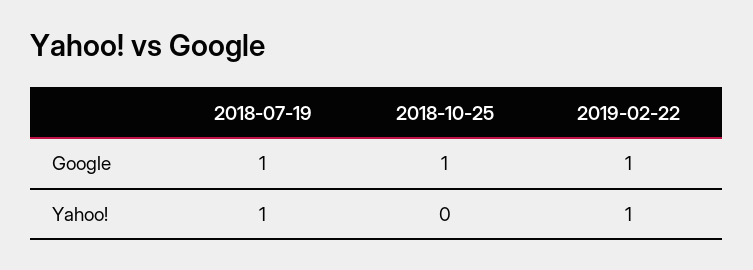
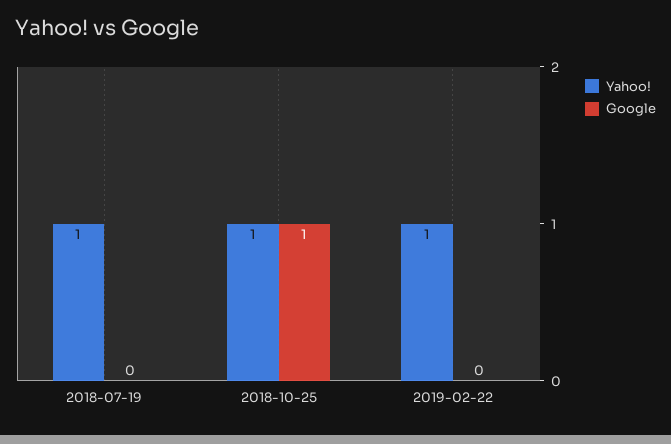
  {
    "Google": {
-     "2018-07-19": 1,
+     "2018-07-19": 0,
      "2018-10-25": 1,
-     "2019-02-22": 1
+     "2019-02-22": 0
    },
    "Yahoo!": {
      "2018-07-19": 1,
-     "2018-10-25": 0,
+     "2018-10-25": 1,
      "2019-02-22": 1
    }
  }

